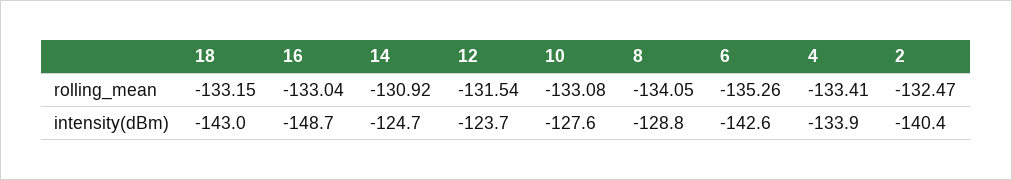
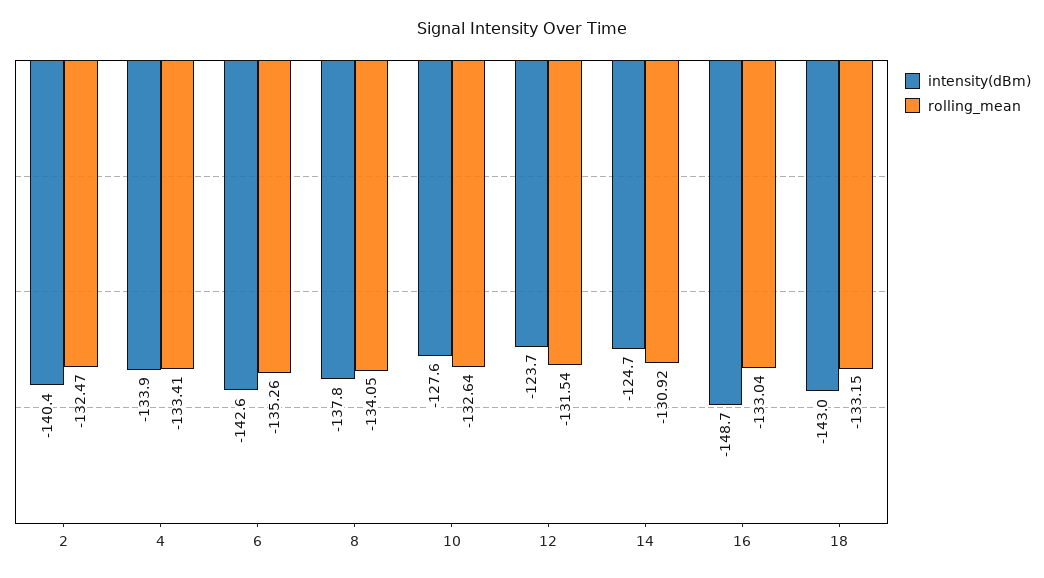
  {
    "rolling_mean": {
      "18": -133.15,
      "16": -133.04,
      "14": -130.92,
      "12": -131.54,
-     "10": -133.08,
+     "10": -132.64,
      "8": -134.05,
      "6": -135.26,
      "4": -133.41,
      "2": -132.47
    },
    "intensity(dBm)": {
      "18": -143,
      "16": -148.7,
      "14": -124.7,
      "12": -123.7,
      "10": -127.6,
-     "8": -128.8,
+     "8": -137.8,
      "6": -142.6,
      "4": -133.9,
      "2": -140.4
    }
  }

